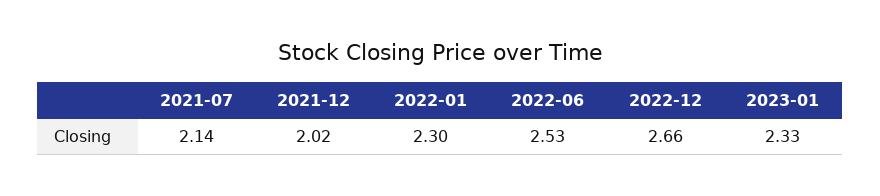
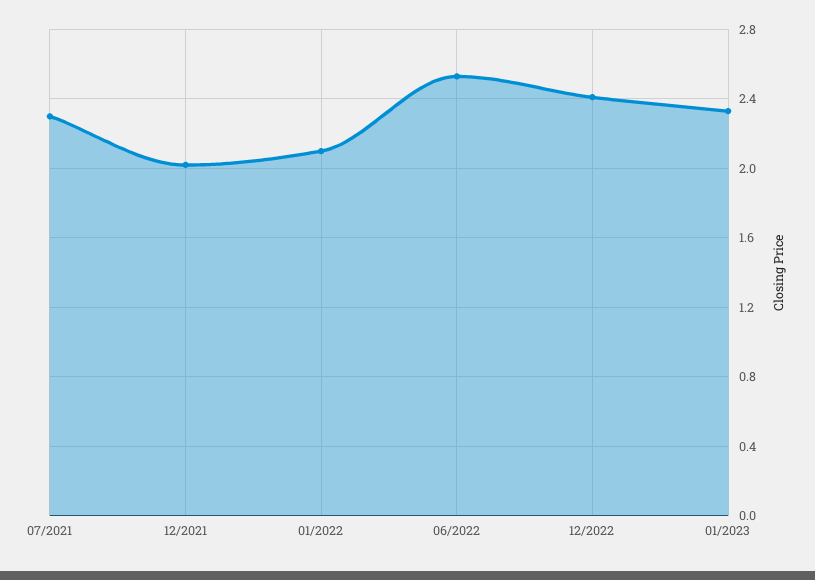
  {
-   "2021-07": 2.14,
+   "2021-07": 2.3,
    "2021-12": 2.02,
-   "2022-01": 2.3,
+   "2022-01": 2.1,
    "2022-06": 2.53,
-   "2022-12": 2.66,
+   "2022-12": 2.4,
    "2023-01": 2.33
  }

